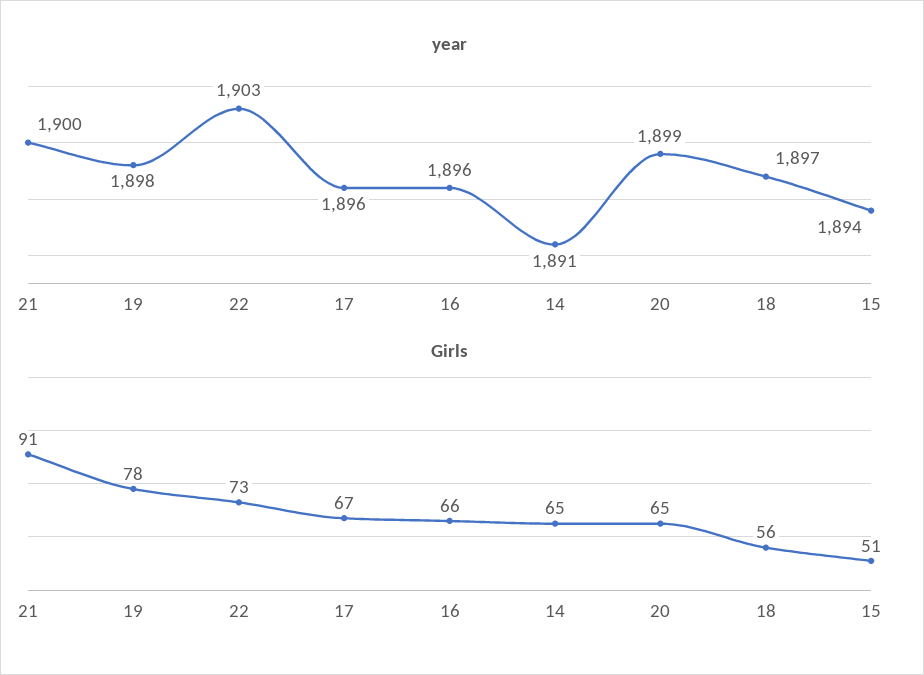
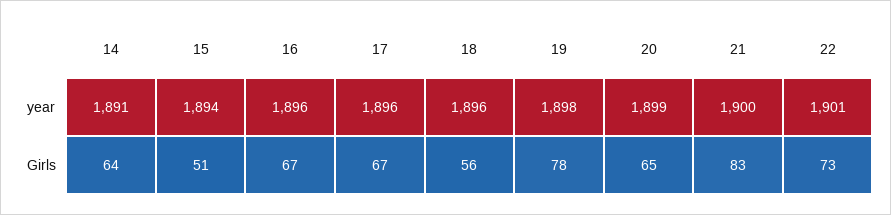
  {
    "year": {
      "21": 1900,
      "19": 1898,
-     "22": 1903,
+     "22": 1901,
      "17": 1896,
      "16": 1896,
      "14": 1891,
      "20": 1899,
-     "18": 1897,
+     "18": 1896,
      "15": 1894
    },
    "Girls": {
-     "21": 91,
+     "21": 83,
      "19": 78,
      "22": 73,
      "17": 67,
-     "16": 66,
+     "16": 67,
-     "14": 65,
+     "14": 64,
      "20": 65,
      "18": 56,
      "15": 51
    }
  }

